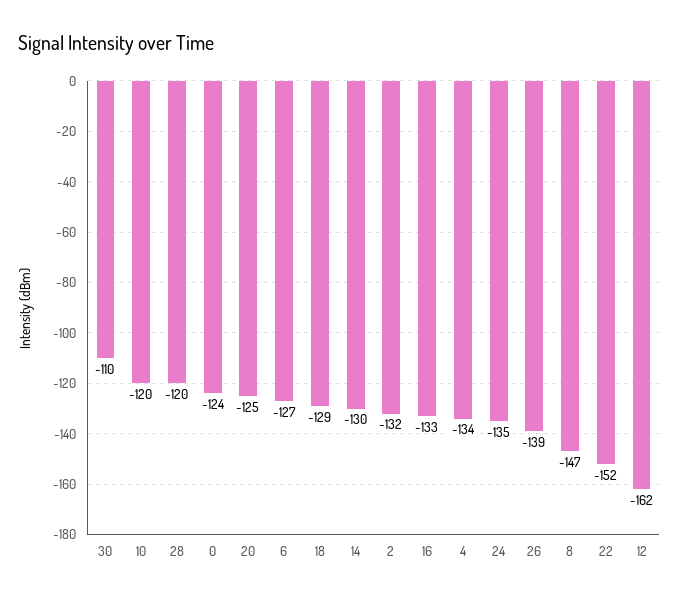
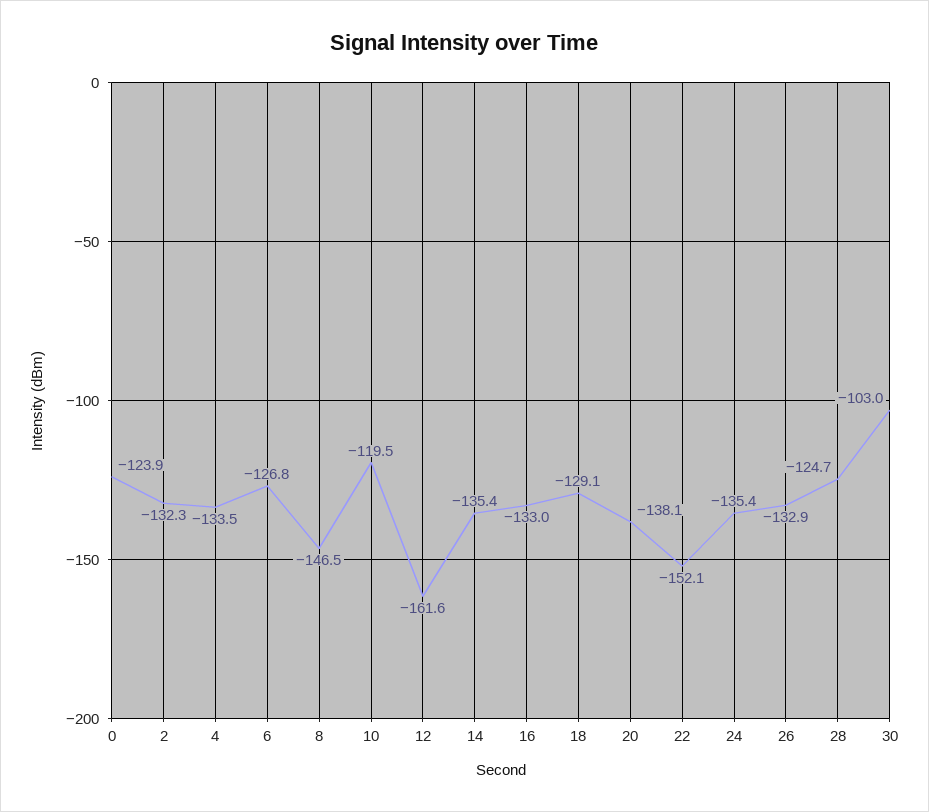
  {
-   "30": -110,
+   "30": -103,
    "10": -119.5,
-   "28": -120,
+   "28": -124.7,
    "0": -123.9,
-   "20": -125,
+   "20": -138.1,
    "6": -126.8,
    "18": -129.1,
-   "14": -130,
+   "14": -135.4,
    "2": -132.3,
    "16": -133,
    "4": -133.5,
    "24": -135.4,
-   "26": -139,
+   "26": -132.9,
    "8": -146.5,
    "22": -152.1,
    "12": -161.6
  }

